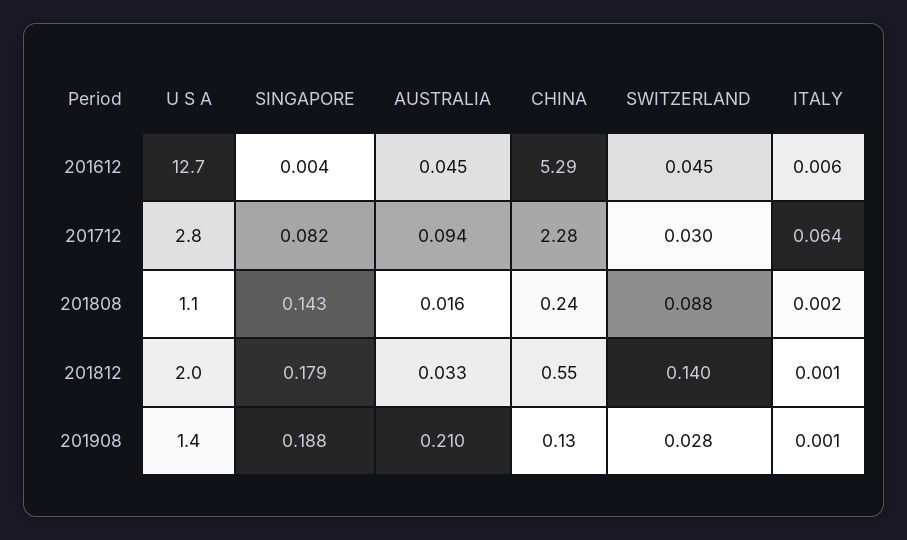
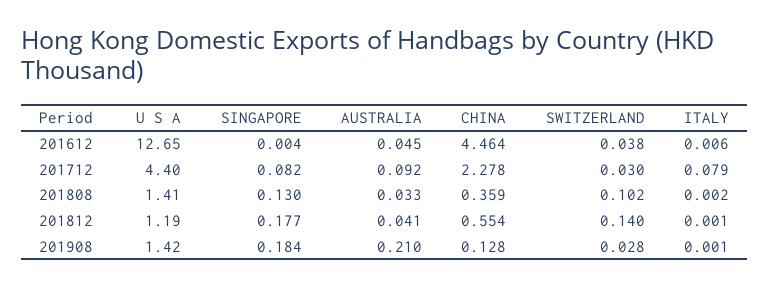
  {
    "U S A": {
      "201612": 12.65,
-     "201712": 2.8,
+     "201712": 4.4,
-     "201808": 1.1,
+     "201808": 1.41,
-     "201812": 2,
+     "201812": 1.19,
      "201908": 1.42
    },
    "SINGAPORE": {
      "201612": 0.004,
      "201712": 0.082,
-     "201808": 0.143,
+     "201808": 0.13,
-     "201812": 0.179,
+     "201812": 0.177,
-     "201908": 0.188
+     "201908": 0.184
    },
    "AUSTRALIA": {
      "201612": 0.045,
-     "201712": 0.094,
+     "201712": 0.092,
-     "201808": 0.016,
+     "201808": 0.033,
-     "201812": 0.033,
+     "201812": 0.041,
      "201908": 0.21
    },
    "CHINA": {
-     "201612": 5.29,
+     "201612": 4.464,
      "201712": 2.278,
-     "201808": 0.24,
+     "201808": 0.359,
      "201812": 0.554,
      "201908": 0.128
    },
    "SWITZERLAND": {
-     "201612": 0.045,
+     "201612": 0.038,
      "201712": 0.03,
-     "201808": 0.088,
+     "201808": 0.102,
      "201812": 0.14,
      "201908": 0.028
    },
    "ITALY": {
      "201612": 0.006,
-     "201712": 0.064,
+     "201712": 0.079,
      "201808": 0.002,
      "201812": 0.001,
      "201908": 0.001
    }
  }

